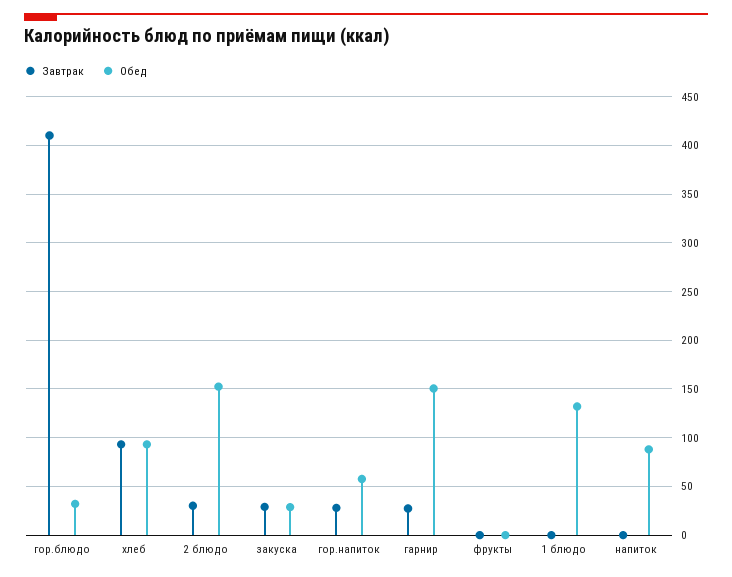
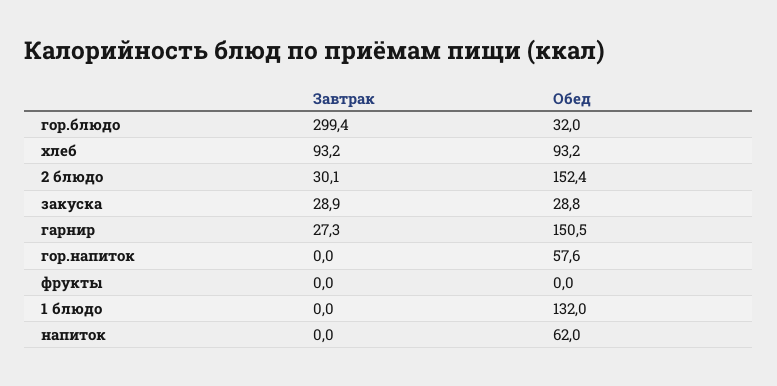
  {
    "Завтрак": {
-     "гор.блюдо": 410,
+     "гор.блюдо": 299.4,
      "хлеб": 93.2,
      "2 блюдо": 30.1,
      "закуска": 28.9,
-     "гор.напиток": 30,
+     "гор.напиток": 0,
      "гарнир": 27.3,
      "фрукты": 0,
      "1 блюдо": 0,
      "напиток": 0
    },
    "Обед": {
      "гор.блюдо": 32,
      "хлеб": 93.2,
      "2 блюдо": 152.4,
      "закуска": 28.8,
      "гор.напиток": 57.6,
      "гарнир": 150.5,
      "фрукты": 0,
      "1 блюдо": 132,
-     "напиток": 90
+     "напиток": 62
    }
  }

